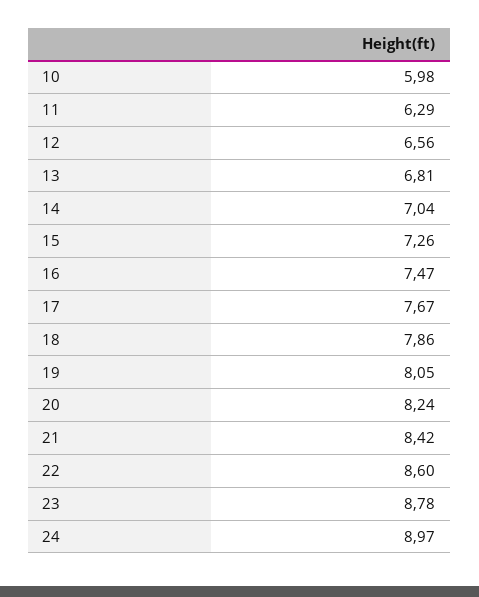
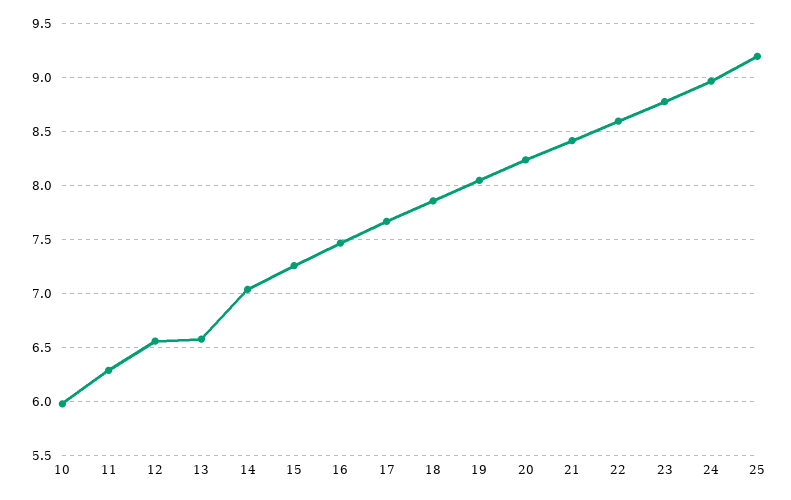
  {
    "10": 5.98,
    "11": 6.29,
    "12": 6.56,
-   "13": 6.81,
+   "13": 6.6,
    "14": 7.04,
    "15": 7.26,
    "16": 7.47,
    "17": 7.67,
    "18": 7.86,
    "19": 8.05,
    "20": 8.24,
    "21": 8.42,
    "22": 8.6,
    "23": 8.78,
-   "24": 8.97
+   "24": 8.97,
+   "25": 9.2
  }

